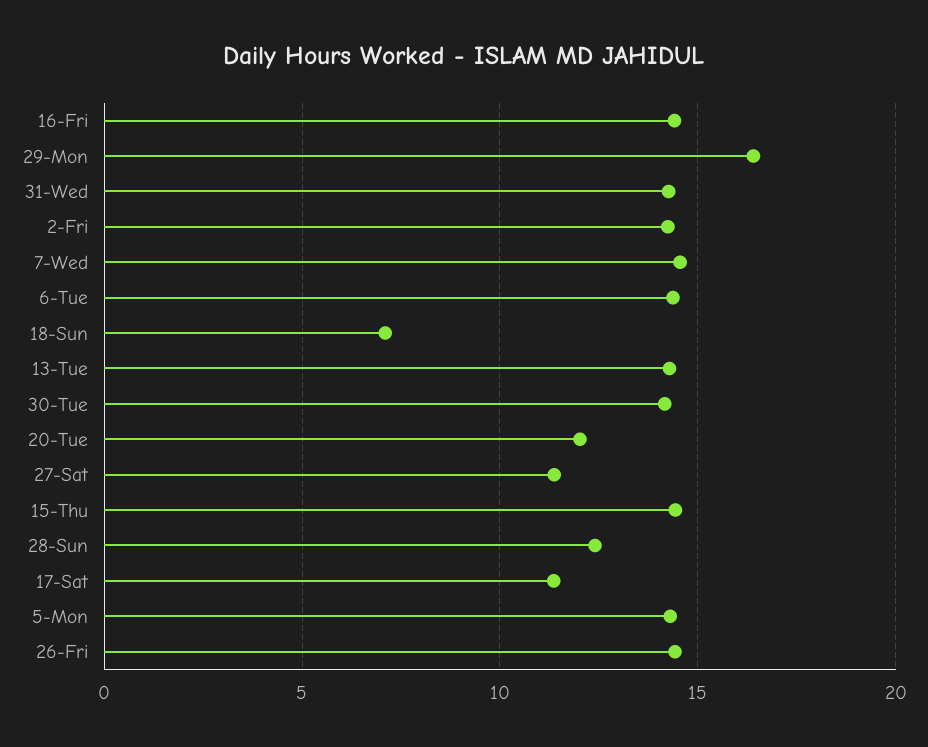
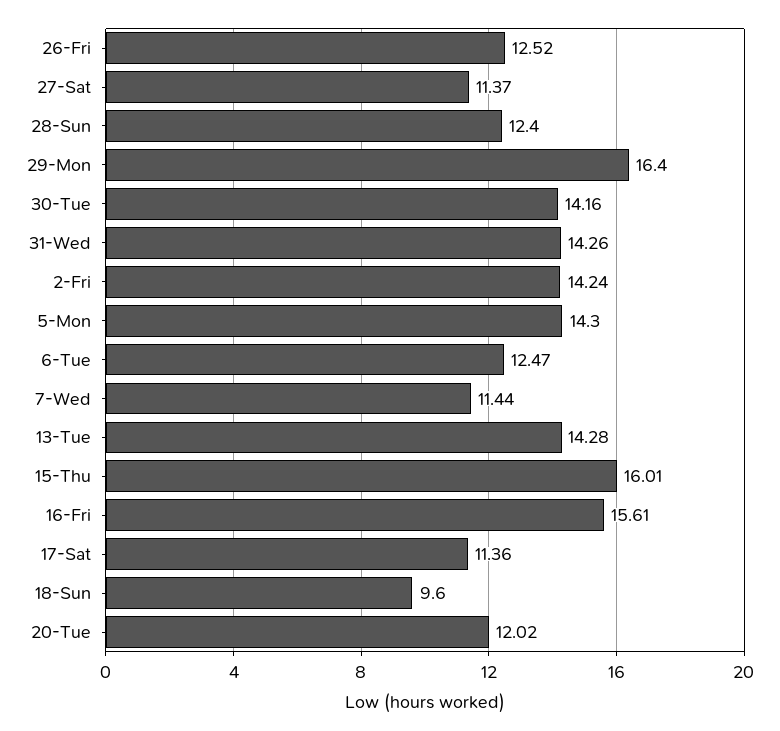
  {
-   "16-Fri": 14.5,
+   "16-Fri": 15.61,
    "29-Mon": 16.4,
    "31-Wed": 14.26,
    "2-Fri": 14.24,
-   "7-Wed": 14.5,
+   "7-Wed": 11.44,
-   "6-Tue": 14.5,
+   "6-Tue": 12.47,
-   "18-Sun": 7,
+   "18-Sun": 9.6,
    "13-Tue": 14.28,
    "30-Tue": 14.16,
    "20-Tue": 12.02,
    "27-Sat": 11.37,
-   "15-Thu": 14.5,
+   "15-Thu": 16.01,
    "28-Sun": 12.4,
    "17-Sat": 11.36,
    "5-Mon": 14.3,
-   "26-Fri": 14.5
+   "26-Fri": 12.52
  }

